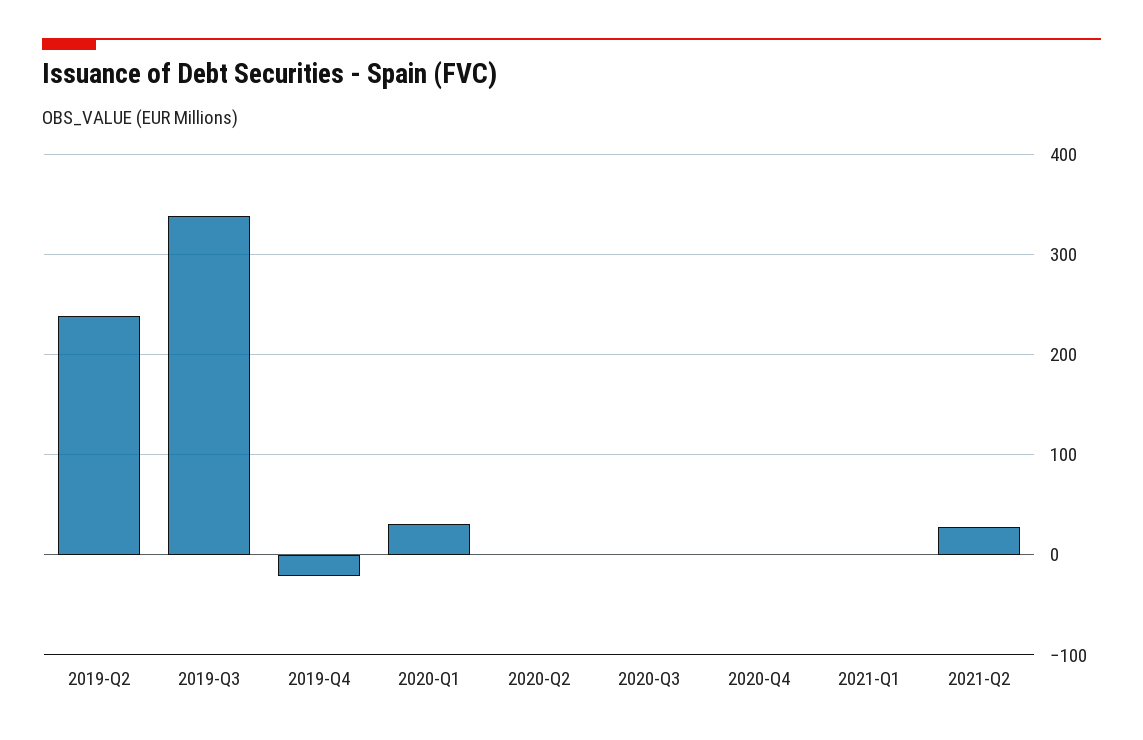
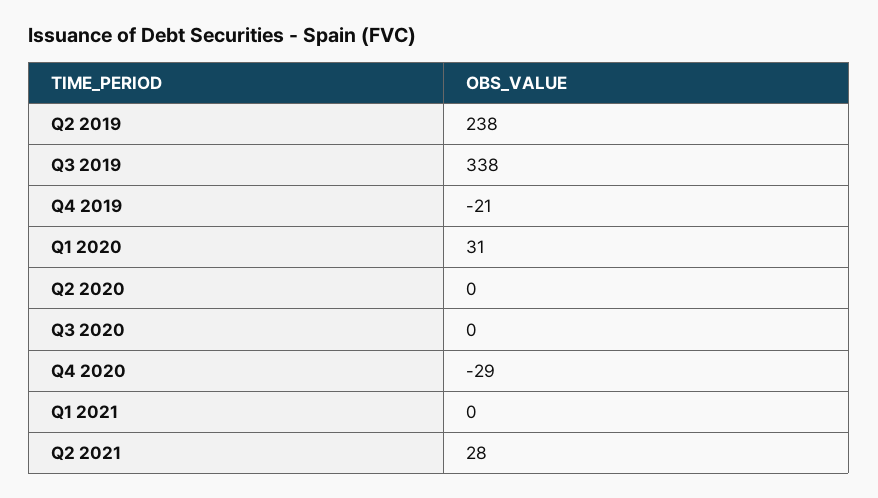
  {
    "2019-Q2": 238,
    "2019-Q3": 338,
    "2019-Q4": -21,
    "2020-Q1": 31,
    "2020-Q2": 0,
    "2020-Q3": 0,
-   "2020-Q4": 0,
+   "2020-Q4": -29,
    "2021-Q1": 0,
    "2021-Q2": 28
  }

